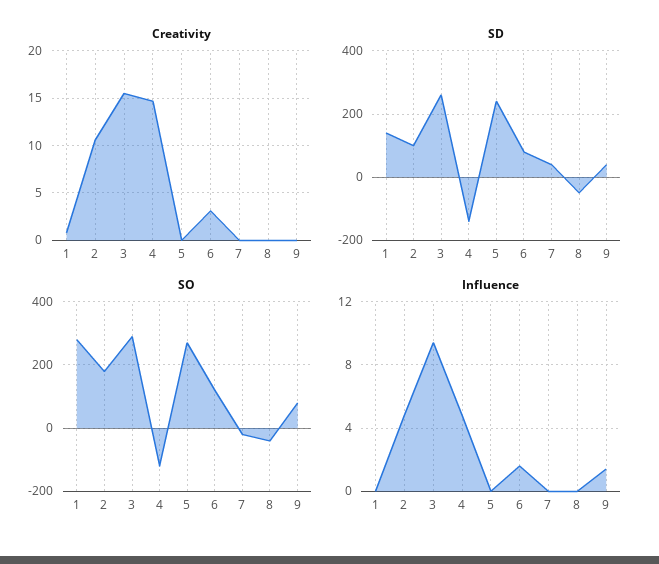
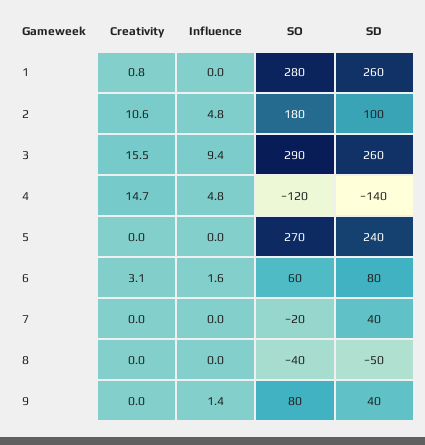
  {
    "Creativity": {
      "1": 0.8,
      "2": 10.6,
      "3": 15.5,
      "4": 14.7,
      "5": 0,
      "6": 3.1,
      "7": 0,
      "8": 0,
      "9": 0
    },
    "SD": {
-     "1": 140,
+     "1": 260,
      "2": 100,
      "3": 260,
      "4": -140,
      "5": 240,
      "6": 80,
      "7": 40,
      "8": -50,
      "9": 40
    },
    "SO": {
      "1": 280,
      "2": 180,
      "3": 290,
      "4": -120,
      "5": 270,
-     "6": 120,
+     "6": 60,
      "7": -20,
      "8": -40,
      "9": 80
    },
    "Influence": {
      "1": 0,
      "2": 4.8,
      "3": 9.4,
      "4": 4.8,
      "5": 0,
      "6": 1.6,
      "7": 0,
      "8": 0,
      "9": 1.4
    }
  }

